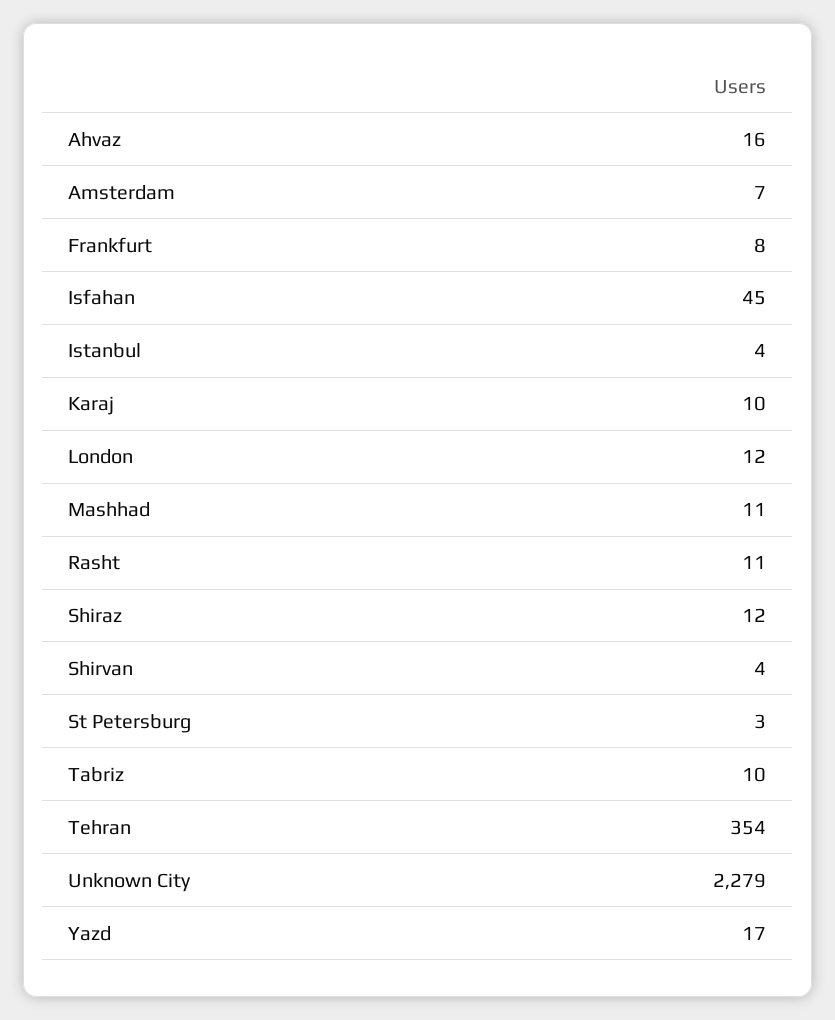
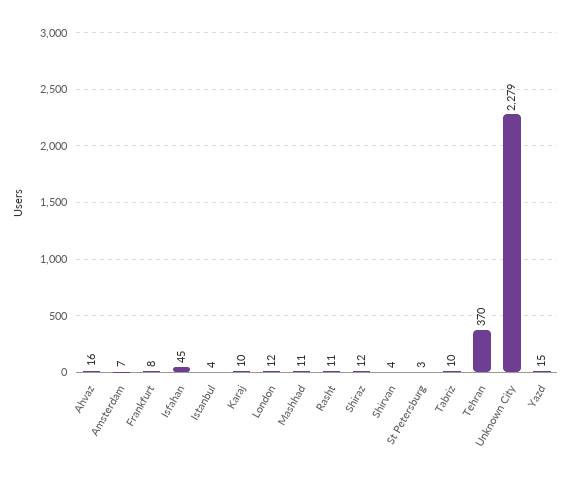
  {
    "Ahvaz": 16,
    "Amsterdam": 7,
    "Frankfurt": 8,
    "Isfahan": 45,
    "Istanbul": 4,
    "Karaj": 10,
    "London": 12,
    "Mashhad": 11,
    "Rasht": 11,
    "Shiraz": 12,
    "Shirvan": 4,
    "St Petersburg": 3,
    "Tabriz": 10,
-   "Tehran": 354,
+   "Tehran": 370,
    "Unknown City": 2279,
-   "Yazd": 17
+   "Yazd": 15
  }

